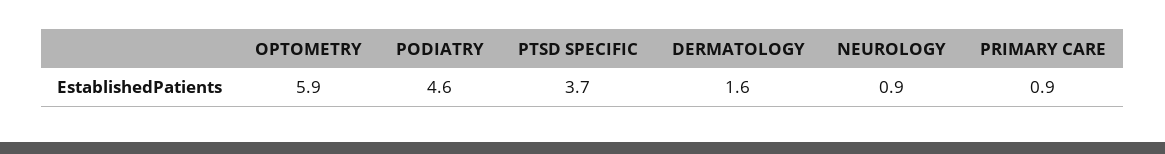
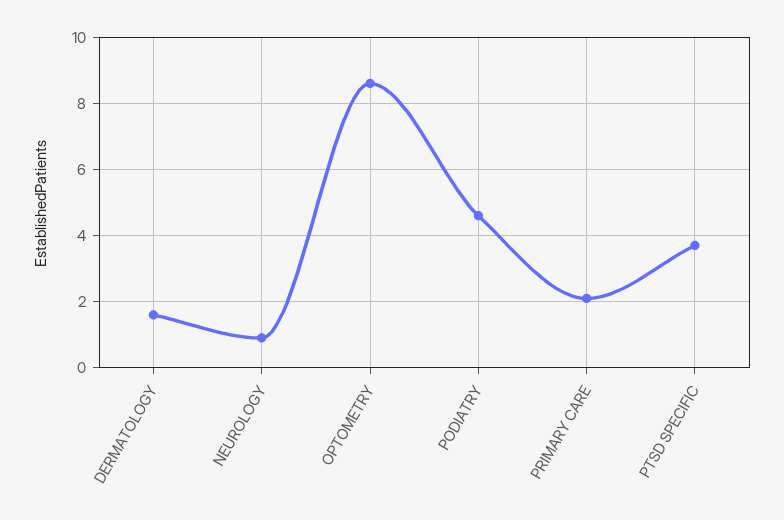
  {
-   "OPTOMETRY": 5.9,
+   "OPTOMETRY": 8.5,
    "PODIATRY": 4.6,
    "PTSD SPECIFIC": 3.7,
    "DERMATOLOGY": 1.6,
    "NEUROLOGY": 0.9,
-   "PRIMARY CARE": 0.9
+   "PRIMARY CARE": 2
  }

